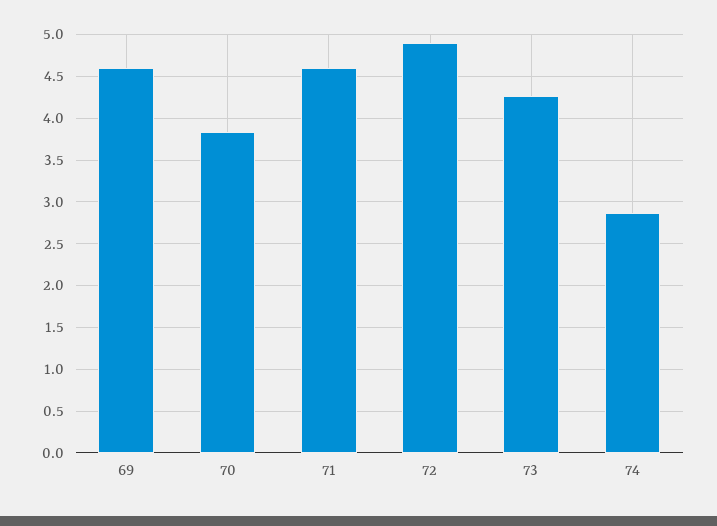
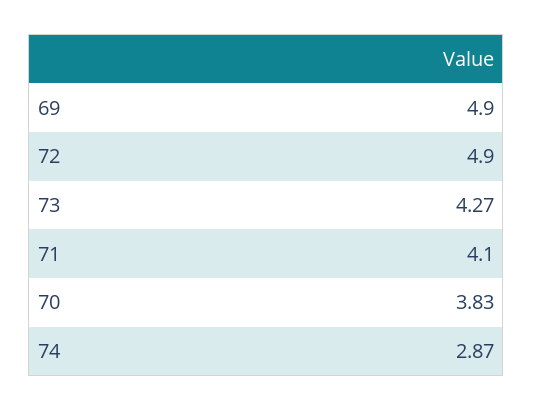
  {
-   "69": 4.6,
+   "69": 4.9,
    "70": 3.83,
-   "71": 4.6,
+   "71": 4.1,
    "72": 4.9,
    "73": 4.27,
    "74": 2.87
  }

